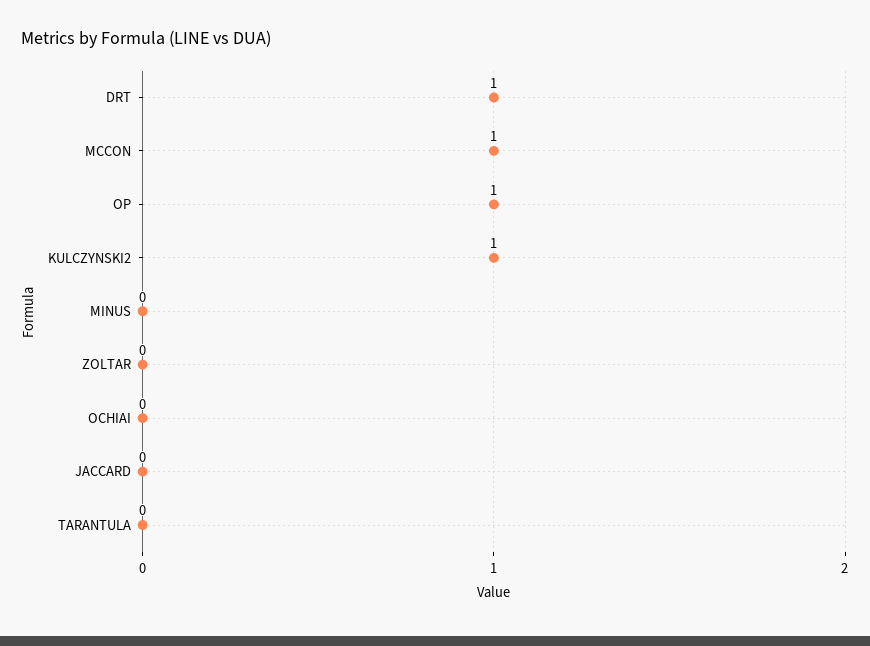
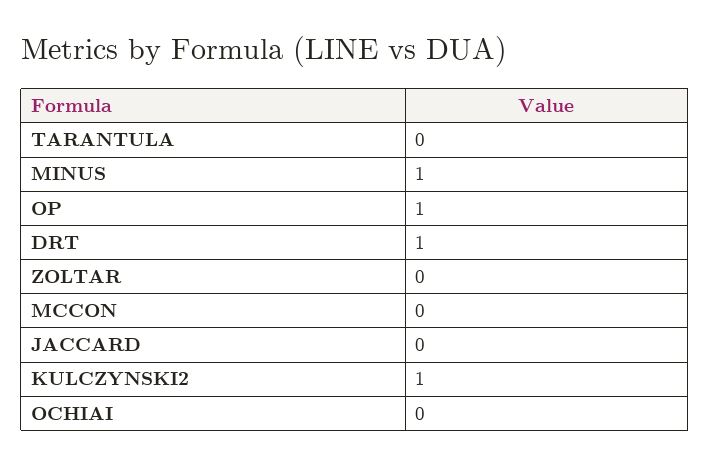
  {
    "DRT": 1,
-   "MCCON": 1,
+   "MCCON": 0,
    "OP": 1,
    "KULCZYNSKI2": 1,
-   "MINUS": 0,
+   "MINUS": 1,
    "ZOLTAR": 0,
    "OCHIAI": 0,
    "JACCARD": 0,
    "TARANTULA": 0
  }

